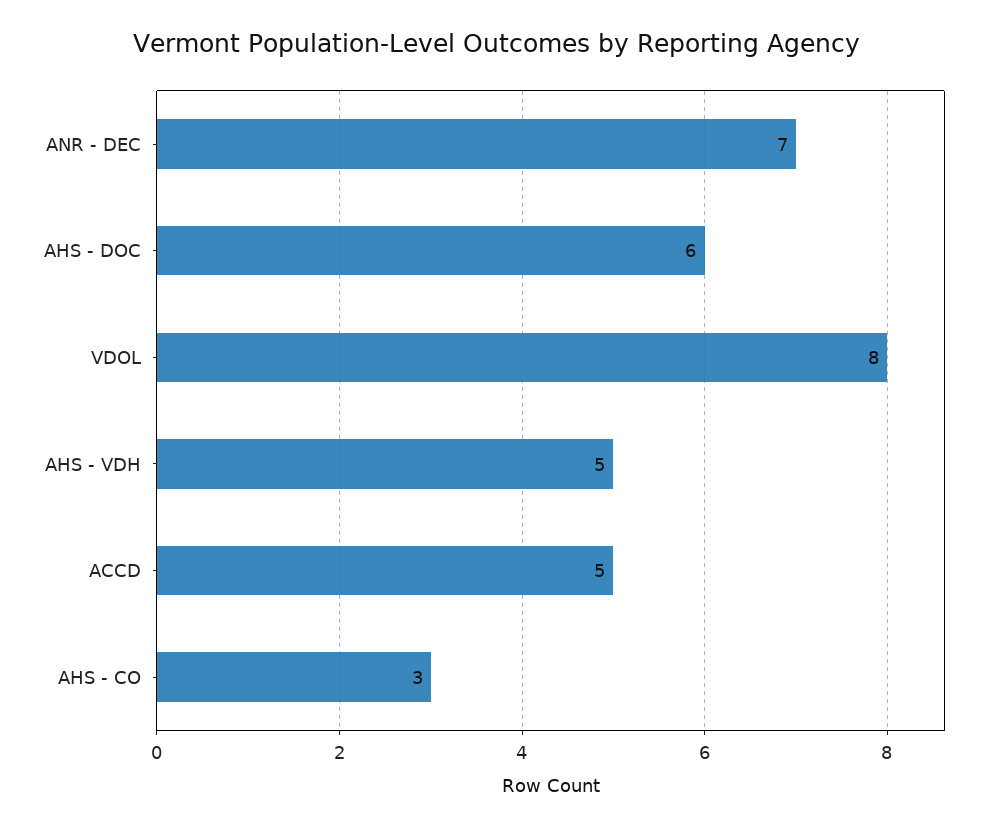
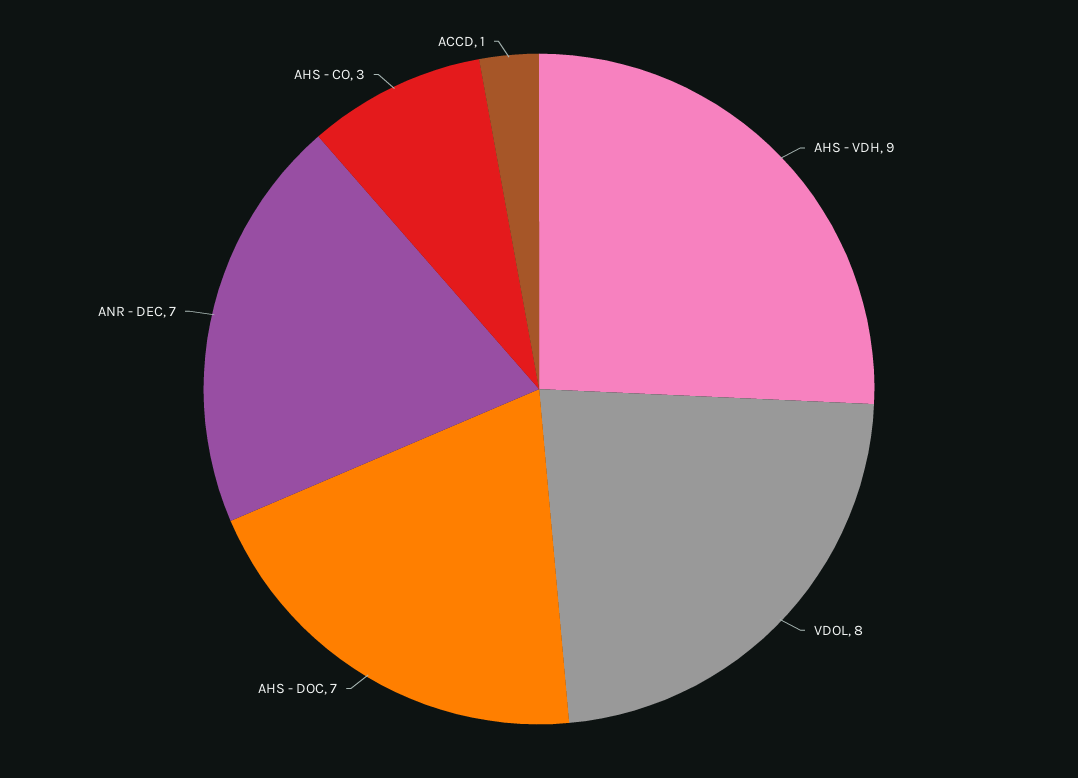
  {
    "ANR - DEC": 7,
-   "AHS - DOC": 6,
+   "AHS - DOC": 7,
    "VDOL": 8,
-   "AHS - VDH": 5,
+   "AHS - VDH": 9,
-   "ACCD": 5,
+   "ACCD": 1,
    "AHS - CO": 3
  }

